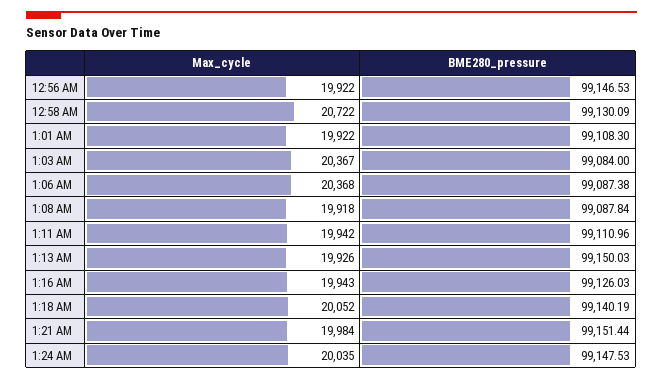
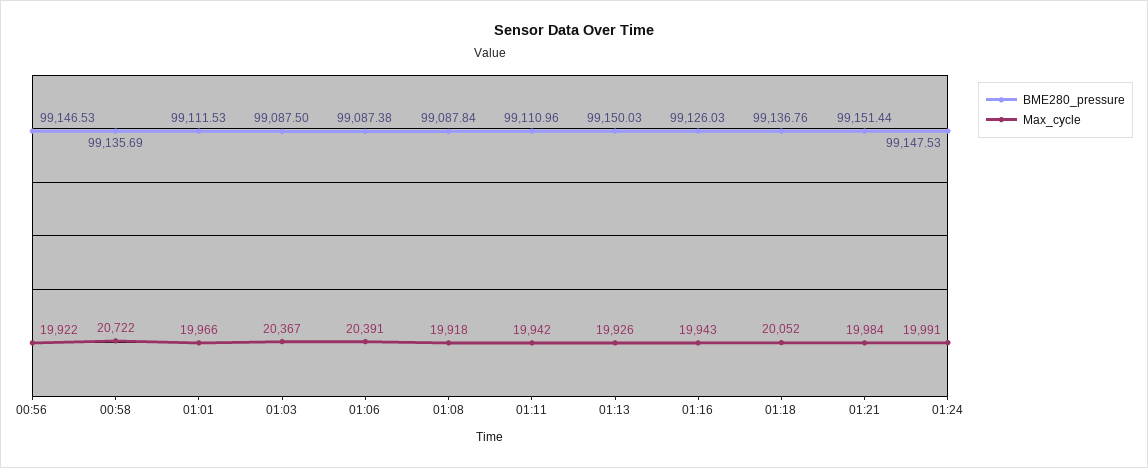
  {
    "Max_cycle": {
      "12:56 AM": 19922,
      "12:58 AM": 20722,
-     "1:01 AM": 19922,
+     "1:01 AM": 19966,
      "1:03 AM": 20367,
-     "1:06 AM": 20368,
+     "1:06 AM": 20391,
      "1:08 AM": 19918,
      "1:11 AM": 19942,
      "1:13 AM": 19926,
      "1:16 AM": 19943,
      "1:18 AM": 20052,
      "1:21 AM": 19984,
-     "1:24 AM": 20035
+     "1:24 AM": 19991
    },
    "BME280_pressure": {
      "12:56 AM": 99146.53,
-     "12:58 AM": 99130.09,
+     "12:58 AM": 99135.69,
-     "1:01 AM": 99108.3,
+     "1:01 AM": 99111.53,
-     "1:03 AM": 99084,
+     "1:03 AM": 99087.5,
      "1:06 AM": 99087.38,
      "1:08 AM": 99087.84,
      "1:11 AM": 99110.96,
      "1:13 AM": 99150.03,
      "1:16 AM": 99126.03,
-     "1:18 AM": 99140.19,
+     "1:18 AM": 99136.76,
      "1:21 AM": 99151.44,
      "1:24 AM": 99147.53
    }
  }

